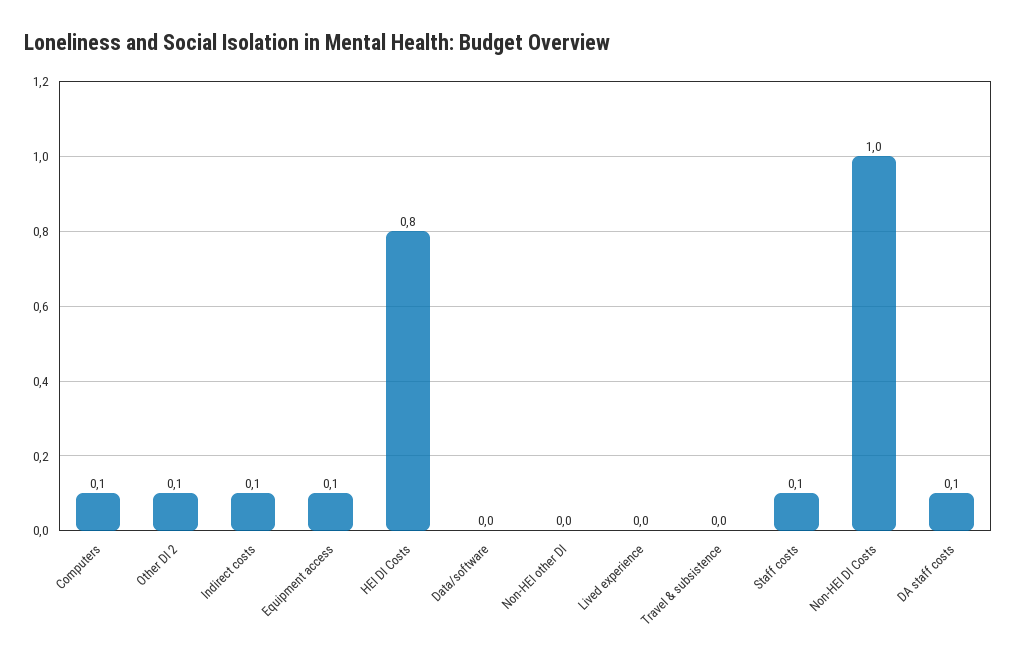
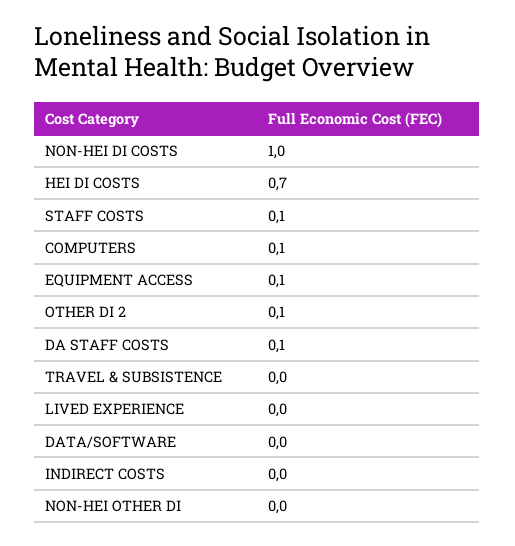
  {
    "Computers": 0.1,
    "Other DI 2": 0.1,
-   "Indirect costs": 0.1,
+   "Indirect costs": 0,
    "Equipment access": 0.1,
-   "HEI DI Costs": 0.8,
+   "HEI DI Costs": 0.7,
    "Data/software": 0,
    "Non-HEI other DI": 0,
    "Lived experience": 0,
    "Travel & subsistence": 0,
    "Staff costs": 0.1,
    "Non-HEI DI Costs": 1,
    "DA staff costs": 0.1
  }

